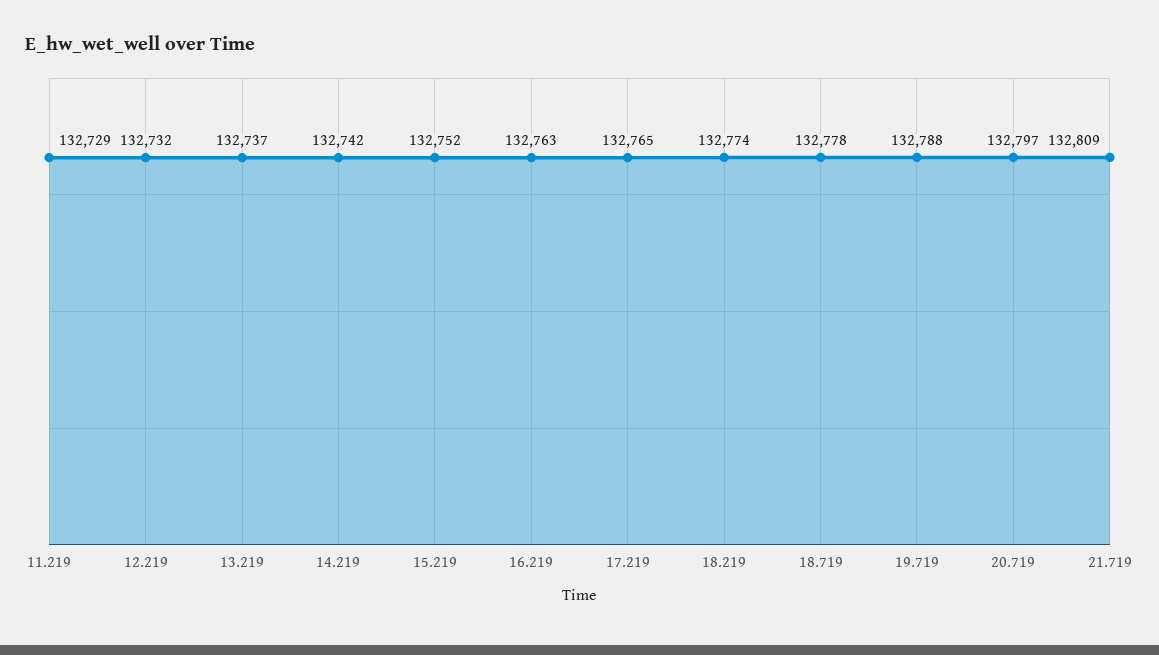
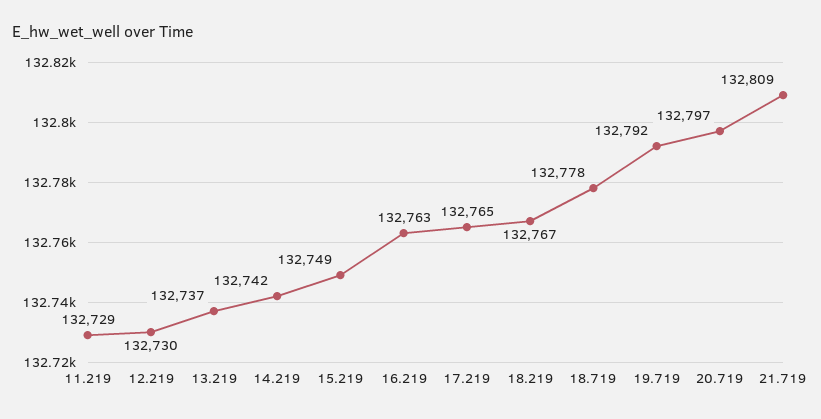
  {
    "11.219": 132729,
-   "12.219": 132732,
+   "12.219": 132730,
    "13.219": 132737,
    "14.219": 132742,
-   "15.219": 132752,
+   "15.219": 132749,
    "16.219": 132763,
    "17.219": 132765,
-   "18.219": 132774,
+   "18.219": 132767,
    "18.719": 132778,
-   "19.719": 132788,
+   "19.719": 132792,
    "20.719": 132797,
    "21.719": 132809
  }

